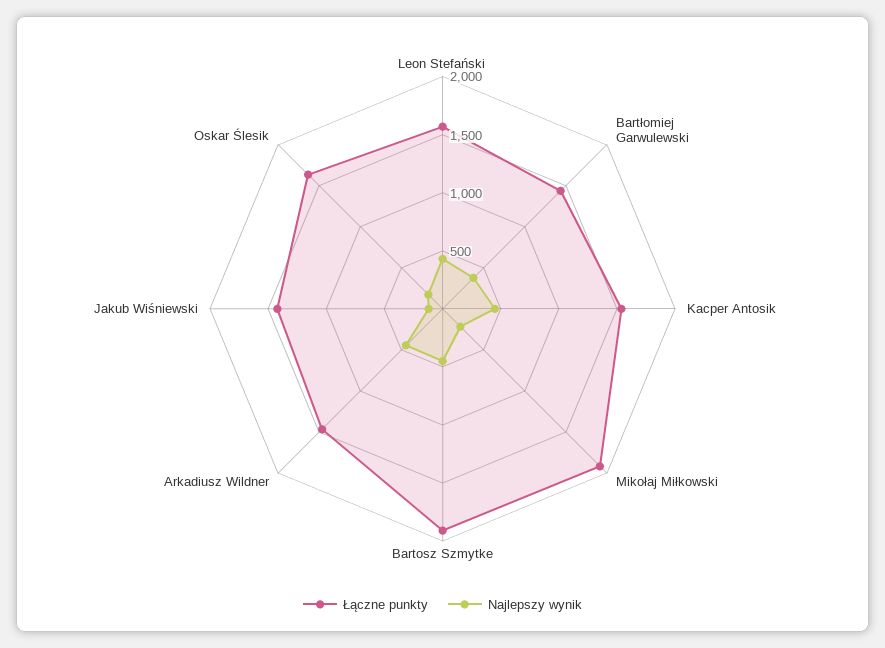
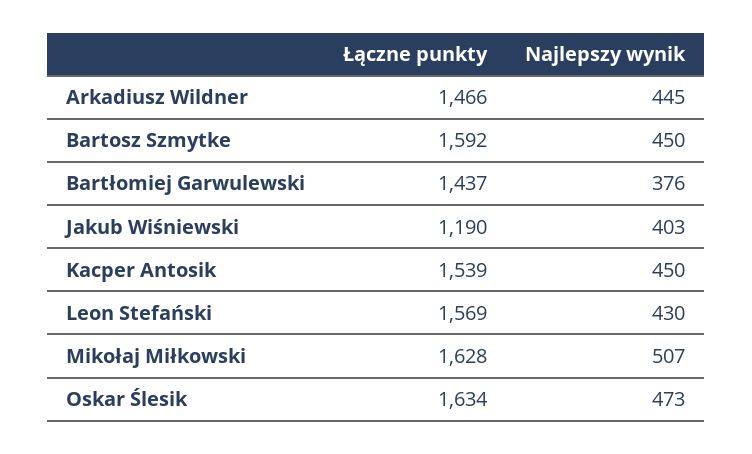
  {
    "Łączne punkty": {
      "Leon Stefański": 1569,
      "Bartłomiej Garwulewski": 1437,
      "Kacper Antosik": 1539,
-     "Mikołaj Miłkowski": 1900,
+     "Mikołaj Miłkowski": 1628,
-     "Bartosz Szmytke": 1900,
+     "Bartosz Szmytke": 1592,
      "Arkadiusz Wildner": 1466,
-     "Jakub Wiśniewski": 1400,
+     "Jakub Wiśniewski": 1190,
      "Oskar Ślesik": 1634
    },
    "Najlepszy wynik": {
      "Leon Stefański": 430,
      "Bartłomiej Garwulewski": 376,
      "Kacper Antosik": 450,
-     "Mikołaj Miłkowski": 200,
+     "Mikołaj Miłkowski": 507,
      "Bartosz Szmytke": 450,
      "Arkadiusz Wildner": 445,
-     "Jakub Wiśniewski": 100,
+     "Jakub Wiśniewski": 403,
-     "Oskar Ślesik": 200
+     "Oskar Ślesik": 473
    }
  }

